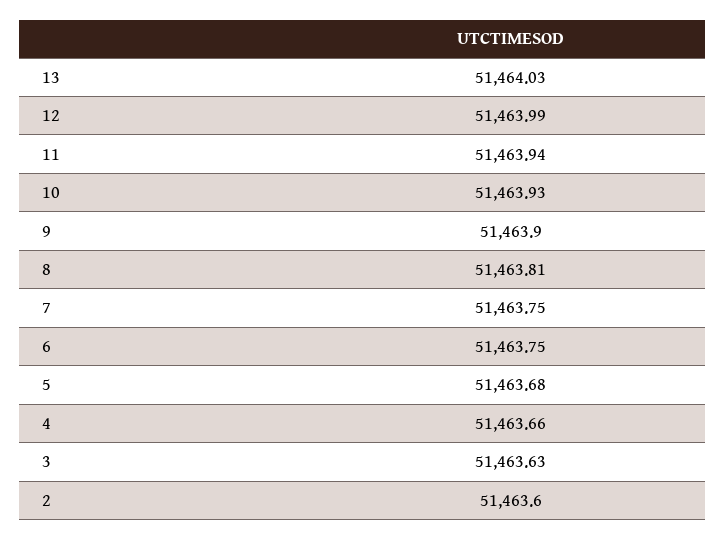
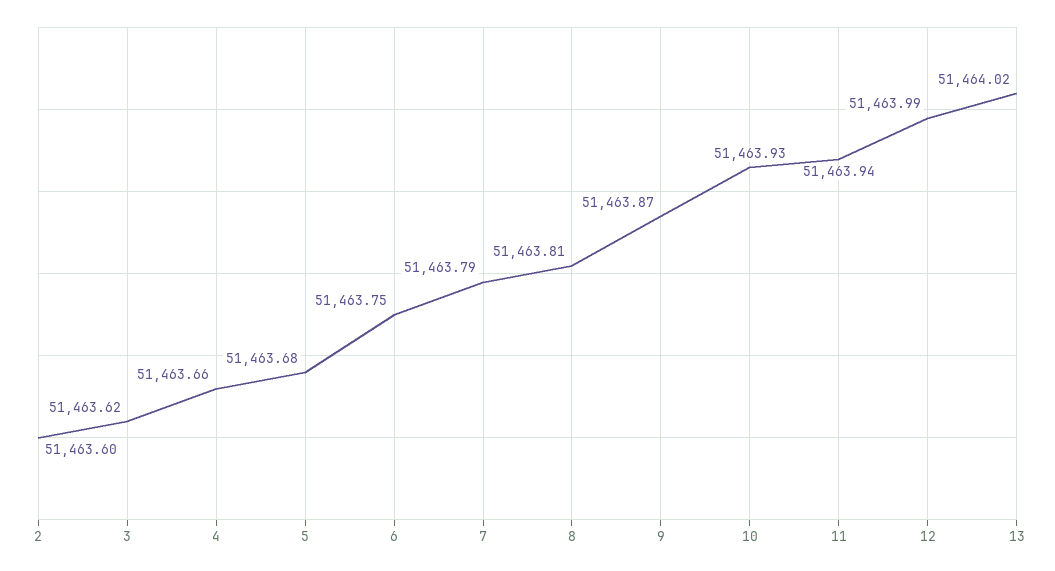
  {
-   "13": 51464.03,
+   "13": 51464.02,
    "12": 51463.99,
    "11": 51463.94,
    "10": 51463.93,
-   "9": 51463.9,
+   "9": 51463.87,
    "8": 51463.81,
-   "7": 51463.75,
+   "7": 51463.79,
    "6": 51463.75,
    "5": 51463.68,
    "4": 51463.66,
-   "3": 51463.63,
+   "3": 51463.62,
    "2": 51463.6
  }

